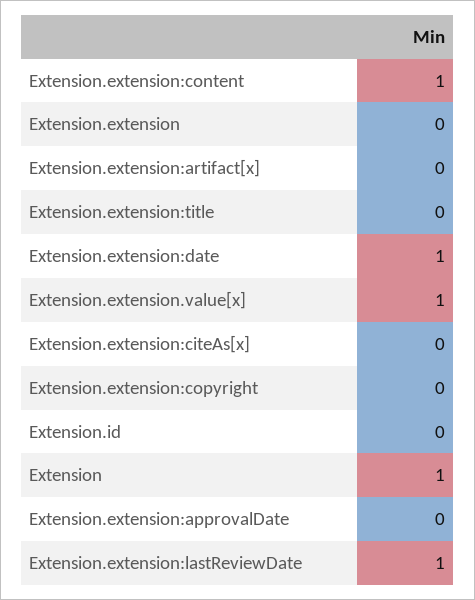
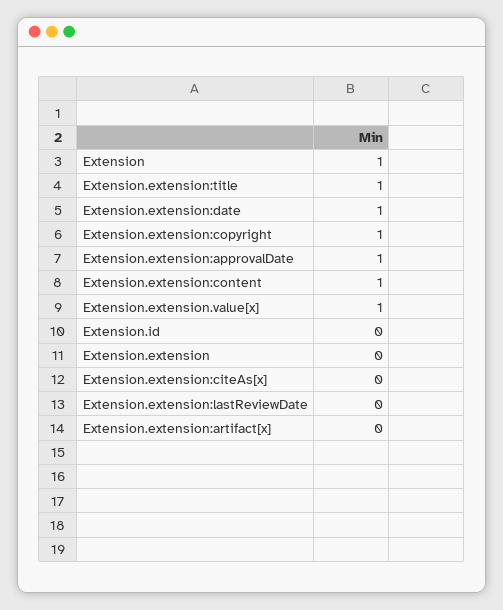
  {
    "Extension.extension:content": 1,
    "Extension.extension": 0,
    "Extension.extension:artifact[x]": 0,
-   "Extension.extension:title": 0,
+   "Extension.extension:title": 1,
    "Extension.extension:date": 1,
    "Extension.extension.value[x]": 1,
    "Extension.extension:citeAs[x]": 0,
-   "Extension.extension:copyright": 0,
+   "Extension.extension:copyright": 1,
    "Extension.id": 0,
    "Extension": 1,
-   "Extension.extension:approvalDate": 0,
+   "Extension.extension:approvalDate": 1,
-   "Extension.extension:lastReviewDate": 1
+   "Extension.extension:lastReviewDate": 0
  }

